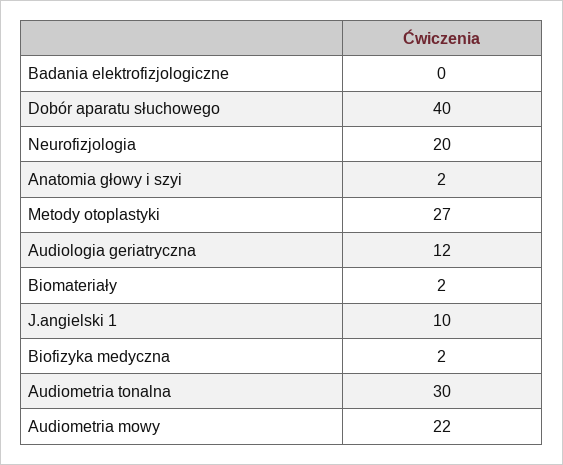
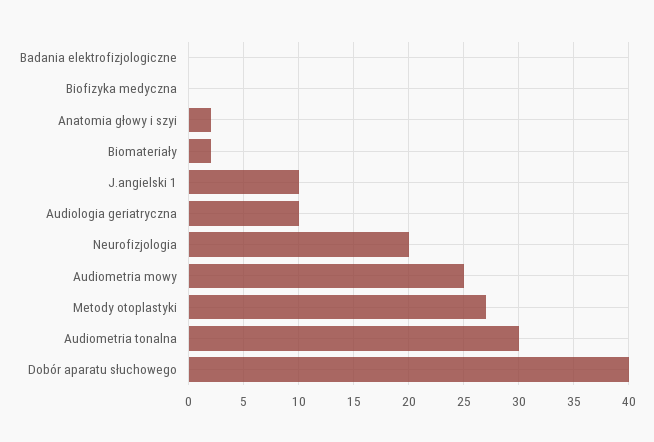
  {
    "Badania elektrofizjologiczne": 0,
    "Dobór aparatu słuchowego": 40,
    "Neurofizjologia": 20,
    "Anatomia głowy i szyi": 2,
    "Metody otoplastyki": 27,
-   "Audiologia geriatryczna": 12,
+   "Audiologia geriatryczna": 10,
    "Biomateriały": 2,
    "J.angielski 1": 10,
-   "Biofizyka medyczna": 2,
+   "Biofizyka medyczna": 0,
    "Audiometria tonalna": 30,
-   "Audiometria mowy": 22
+   "Audiometria mowy": 25
  }

